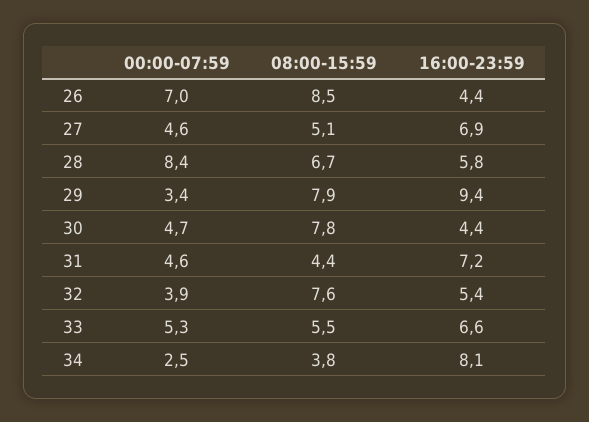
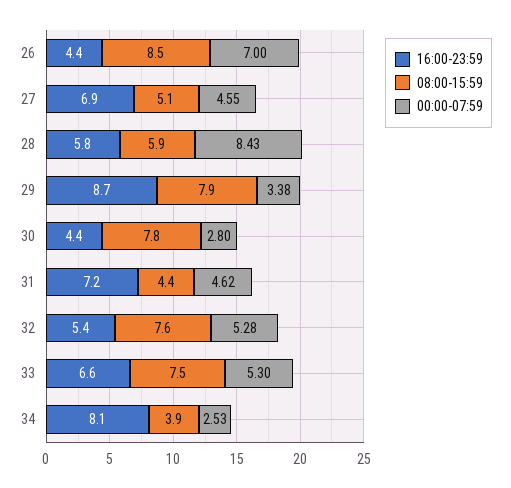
  {
    "00:00-07:59": {
      "26": 7,
      "27": 4.55,
      "28": 8.43,
      "29": 3.38,
-     "30": 4.7,
+     "30": 2.8,
      "31": 4.62,
-     "32": 3.9,
+     "32": 5.28,
      "33": 5.3,
      "34": 2.53
    },
    "08:00-15:59": {
      "26": 8.5,
      "27": 5.1,
-     "28": 6.7,
+     "28": 5.9,
      "29": 7.9,
      "30": 7.8,
      "31": 4.4,
      "32": 7.6,
-     "33": 5.5,
+     "33": 7.5,
-     "34": 3.8
+     "34": 3.9
    },
    "16:00-23:59": {
      "26": 4.4,
      "27": 6.9,
      "28": 5.8,
-     "29": 9.4,
+     "29": 8.7,
      "30": 4.4,
      "31": 7.2,
      "32": 5.4,
      "33": 6.6,
      "34": 8.1
    }
  }

